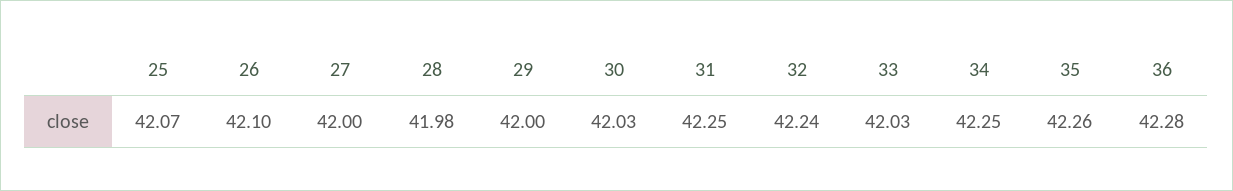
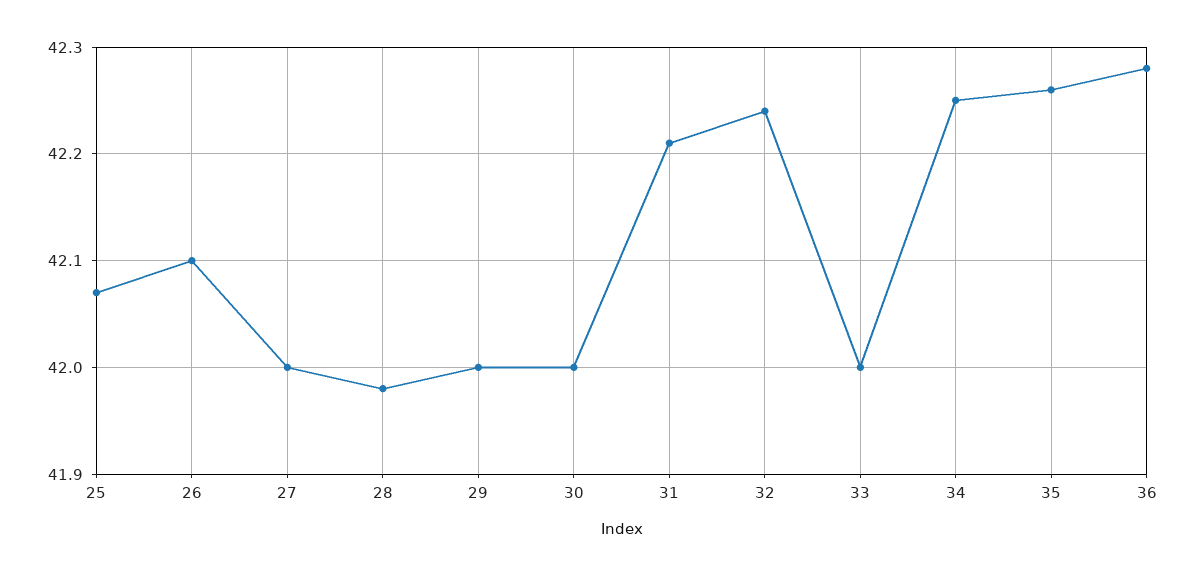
  {
    "25": 42.07,
    "26": 42.1,
    "27": 42,
    "28": 41.98,
    "29": 42,
-   "30": 42.03,
+   "30": 42,
-   "31": 42.25,
+   "31": 42.21,
    "32": 42.24,
-   "33": 42.03,
+   "33": 42,
    "34": 42.25,
    "35": 42.26,
    "36": 42.28
  }

